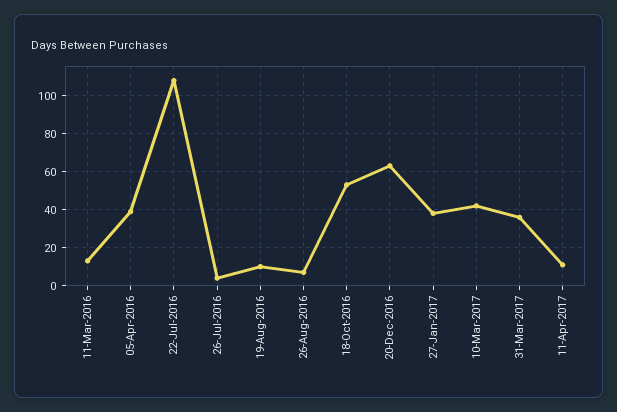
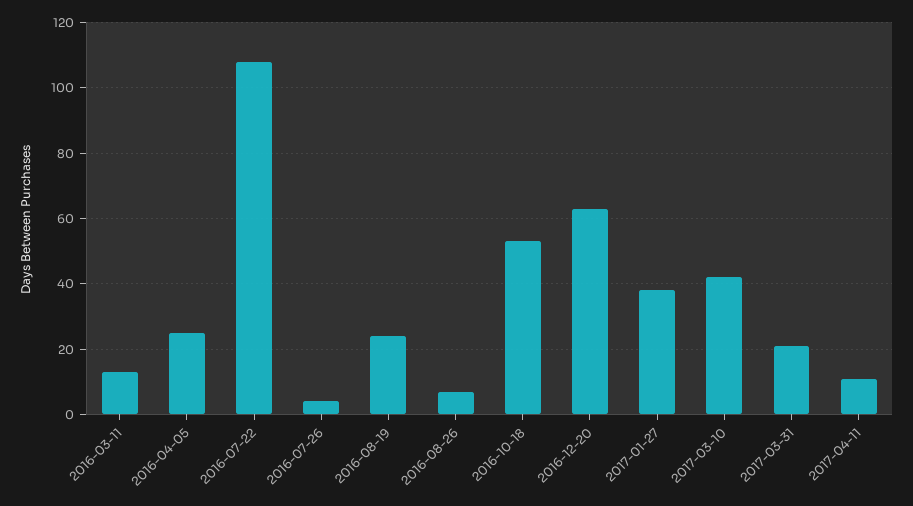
  {
    "11-Mar-2016": 15,
-   "05-Apr-2016": 40,
+   "05-Apr-2016": 25,
    "22-Jul-2016": 110,
    "26-Jul-2016": 5,
-   "19-Aug-2016": 10,
+   "19-Aug-2016": 25,
    "26-Aug-2016": 5,
    "18-Oct-2016": 55,
    "20-Dec-2016": 65,
    "27-Jan-2017": 40,
    "10-Mar-2017": 40,
-   "31-Mar-2017": 35,
+   "31-Mar-2017": 20,
    "11-Apr-2017": 10
  }

